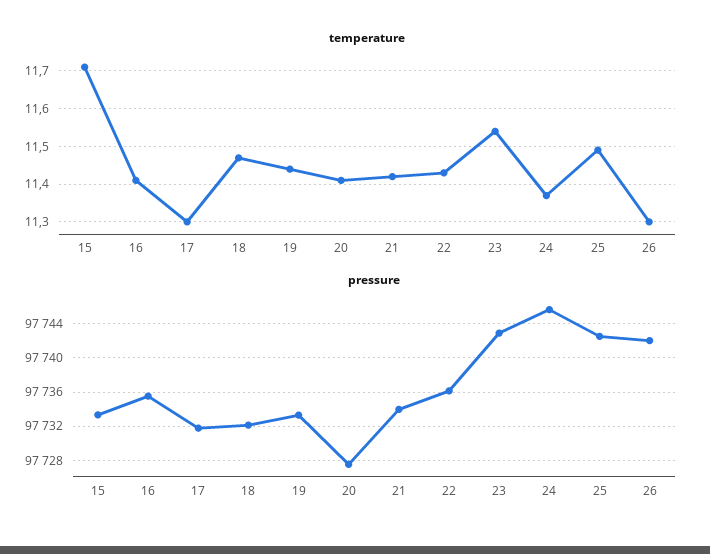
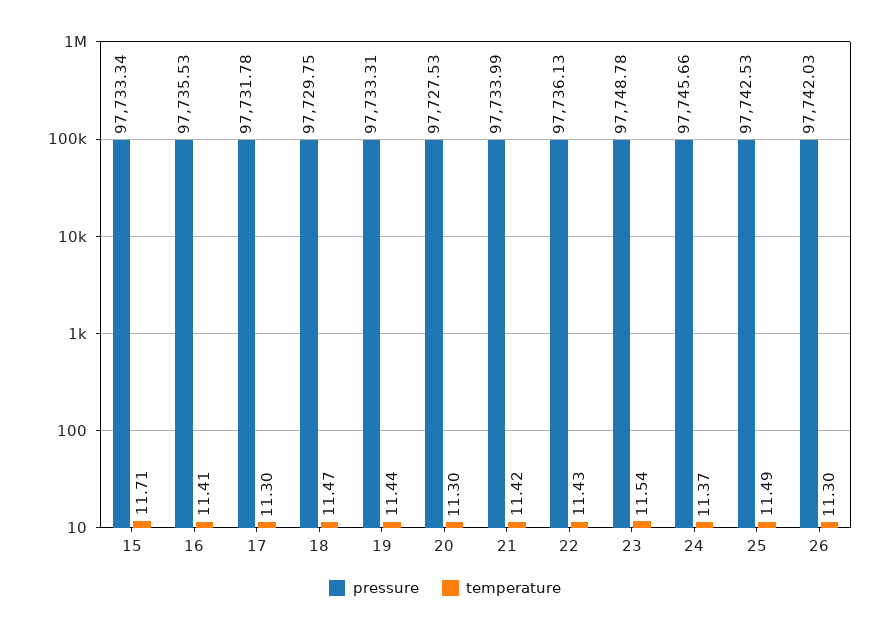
  {
    "temperature": {
      "15": 11.71,
      "16": 11.41,
      "17": 11.3,
      "18": 11.47,
      "19": 11.44,
-     "20": 11.4,
+     "20": 11.3,
      "21": 11.42,
      "22": 11.43,
      "23": 11.54,
      "24": 11.37,
      "25": 11.49,
      "26": 11.3
    },
    "pressure": {
      "15": 97733.34,
      "16": 97735.53,
      "17": 97731.78,
-     "18": 97732,
+     "18": 97729.75,
      "19": 97733.31,
      "20": 97727.53,
      "21": 97733.99,
      "22": 97736.13,
-     "23": 97743,
+     "23": 97748.78,
      "24": 97745.66,
      "25": 97742.53,
      "26": 97742.03
    }
  }

